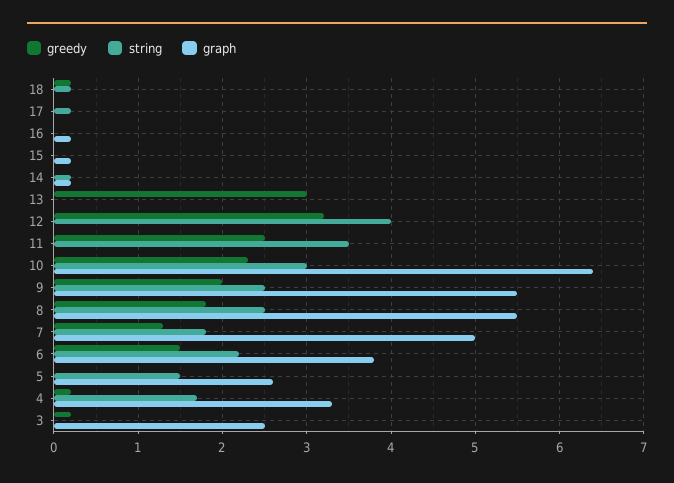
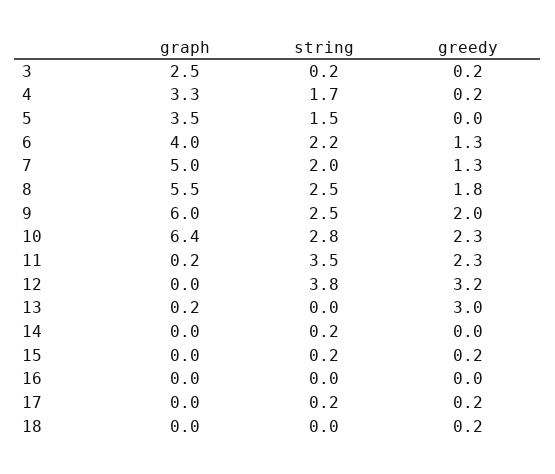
  {
    "greedy": {
      "18": 0.2,
-     "17": 0,
+     "17": 0.2,
      "16": 0,
-     "15": 0,
+     "15": 0.2,
      "14": 0,
      "13": 3,
      "12": 3.2,
-     "11": 2.5,
+     "11": 2.3,
      "10": 2.3,
      "9": 2,
      "8": 1.8,
      "7": 1.3,
-     "6": 1.5,
+     "6": 1.3,
      "5": 0,
      "4": 0.2,
      "3": 0.2
    },
    "string": {
-     "18": 0.2,
+     "18": 0,
      "17": 0.2,
      "16": 0,
-     "15": 0,
+     "15": 0.2,
      "14": 0.2,
      "13": 0,
-     "12": 4,
+     "12": 3.8,
      "11": 3.5,
-     "10": 3,
+     "10": 2.8,
      "9": 2.5,
      "8": 2.5,
-     "7": 1.8,
+     "7": 2,
      "6": 2.2,
      "5": 1.5,
      "4": 1.7,
-     "3": 0
+     "3": 0.2
    },
    "graph": {
      "18": 0,
      "17": 0,
-     "16": 0.2,
+     "16": 0,
-     "15": 0.2,
+     "15": 0,
-     "14": 0.2,
+     "14": 0,
-     "13": 0,
+     "13": 0.2,
      "12": 0,
-     "11": 0,
+     "11": 0.2,
      "10": 6.4,
-     "9": 5.5,
+     "9": 6,
      "8": 5.5,
      "7": 5,
-     "6": 3.8,
+     "6": 4,
-     "5": 2.6,
+     "5": 3.5,
      "4": 3.3,
      "3": 2.5
    }
  }

